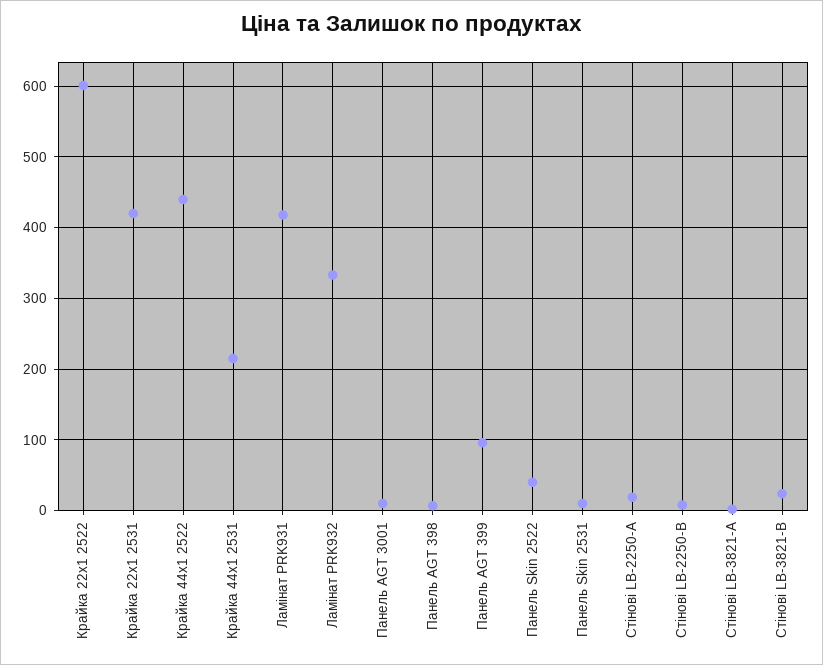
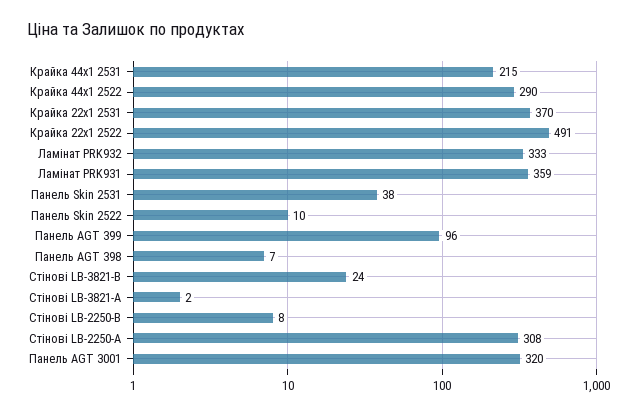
  {
-   "Крайка 22x1 2522": 600,
+   "Крайка 22x1 2522": 491,
-   "Крайка 22x1 2531": 420,
+   "Крайка 22x1 2531": 370,
-   "Крайка 44x1 2522": 440,
+   "Крайка 44x1 2522": 290,
    "Крайка 44x1 2531": 215,
-   "Ламінат PRK931": 420,
+   "Ламінат PRK931": 359,
    "Ламінат PRK932": 333,
-   "Панель AGT 3001": 10,
+   "Панель AGT 3001": 320,
    "Панель AGT 398": 7,
    "Панель AGT 399": 96,
-   "Панель Skin 2522": 40,
+   "Панель Skin 2522": 10,
-   "Панель Skin 2531": 10,
+   "Панель Skin 2531": 38,
-   "Стінові LB-2250-А": 20,
+   "Стінові LB-2250-А": 308,
    "Стінові LB-2250-В": 8,
    "Стінові LB-3821-А": 2,
    "Стінові LB-3821-В": 24
  }

